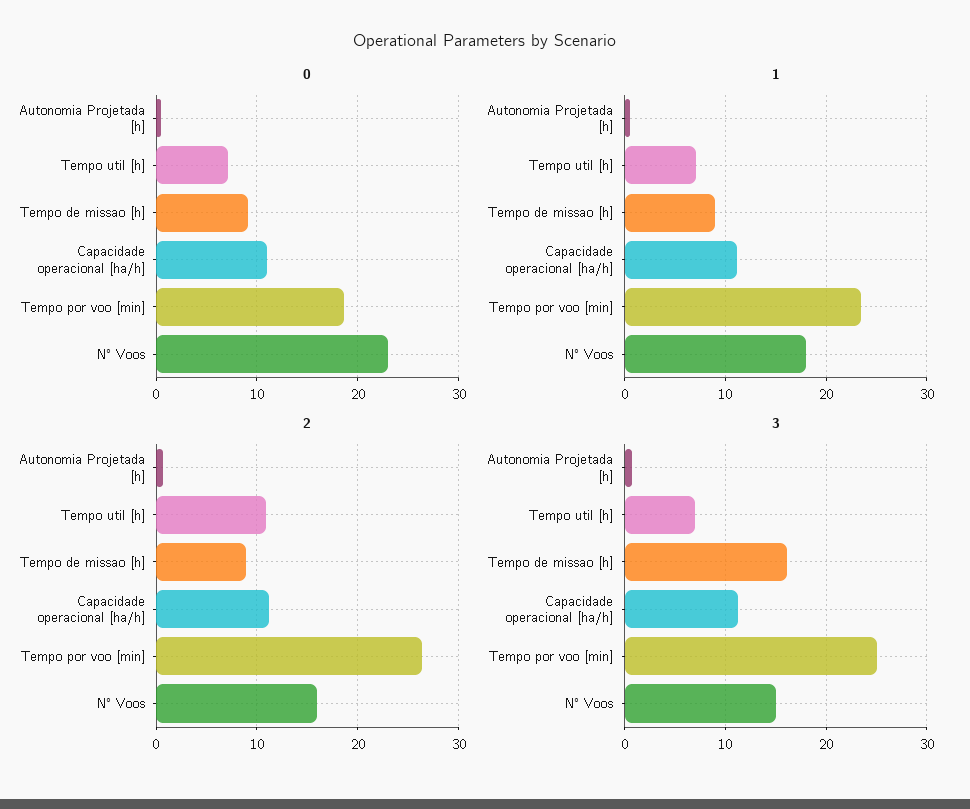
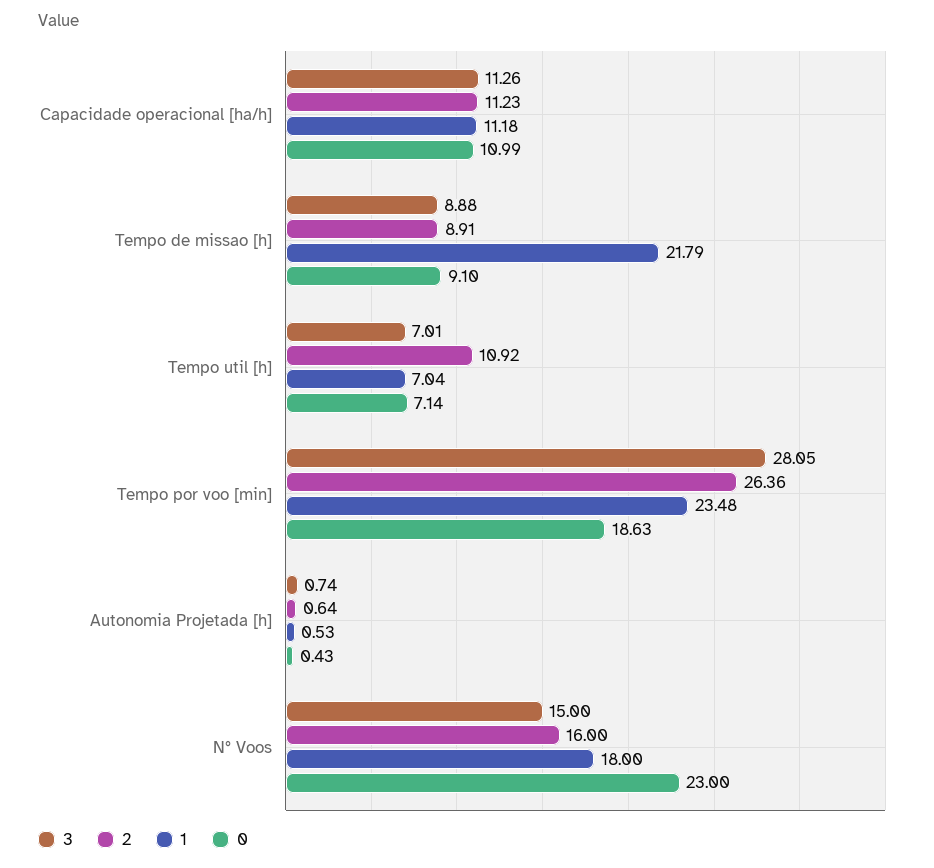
  {
    "0": {
      "Autonomia Projetada [h]": 0.43,
      "Tempo util [h]": 7.14,
      "Tempo de missao [h]": 9.1,
      "Capacidade operacional [ha/h]": 10.99,
      "Tempo por voo [min]": 18.63,
      "N° Voos": 23
    },
    "1": {
      "Autonomia Projetada [h]": 0.53,
      "Tempo util [h]": 7.04,
-     "Tempo de missao [h]": 9,
+     "Tempo de missao [h]": 21.79,
      "Capacidade operacional [ha/h]": 11.18,
      "Tempo por voo [min]": 23.48,
      "N° Voos": 18
    },
    "2": {
      "Autonomia Projetada [h]": 0.64,
      "Tempo util [h]": 10.92,
      "Tempo de missao [h]": 8.91,
      "Capacidade operacional [ha/h]": 11.23,
      "Tempo por voo [min]": 26.36,
      "N° Voos": 16
    },
    "3": {
      "Autonomia Projetada [h]": 0.74,
      "Tempo util [h]": 7.01,
-     "Tempo de missao [h]": 16,
+     "Tempo de missao [h]": 8.88,
      "Capacidade operacional [ha/h]": 11.26,
-     "Tempo por voo [min]": 25,
+     "Tempo por voo [min]": 28.05,
      "N° Voos": 15
    }
  }

